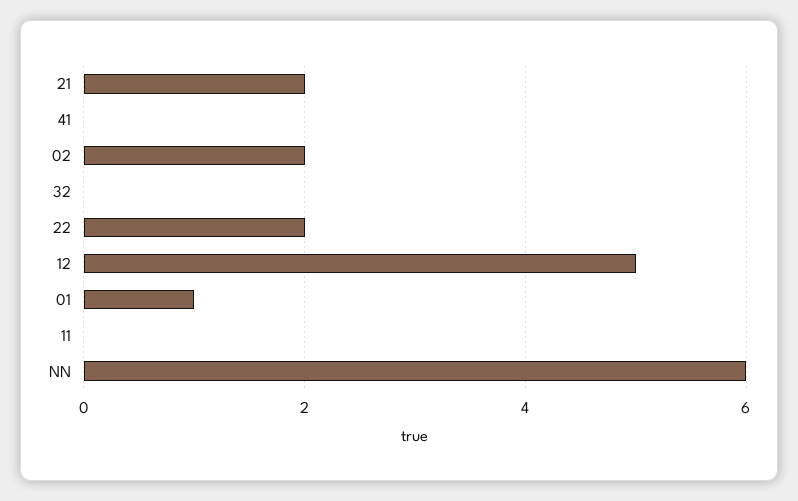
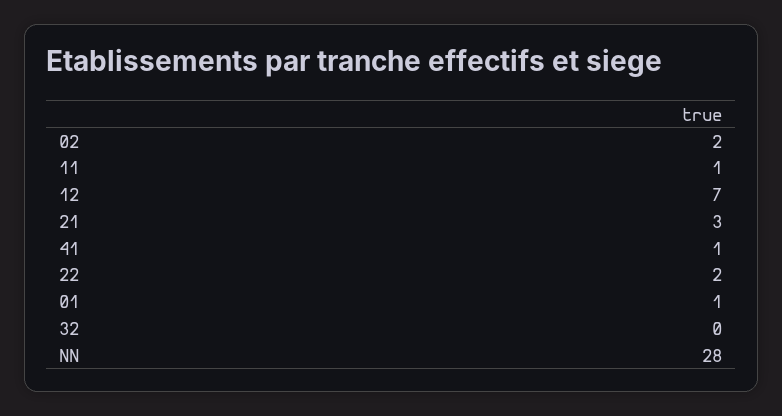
  {
-   "21": 2,
+   "21": 3,
-   "41": 0,
+   "41": 1,
    "02": 2,
    "32": 0,
    "22": 2,
-   "12": 5,
+   "12": 7,
    "01": 1,
-   "11": 0,
+   "11": 1,
-   "NN": 6
+   "NN": 28
  }

